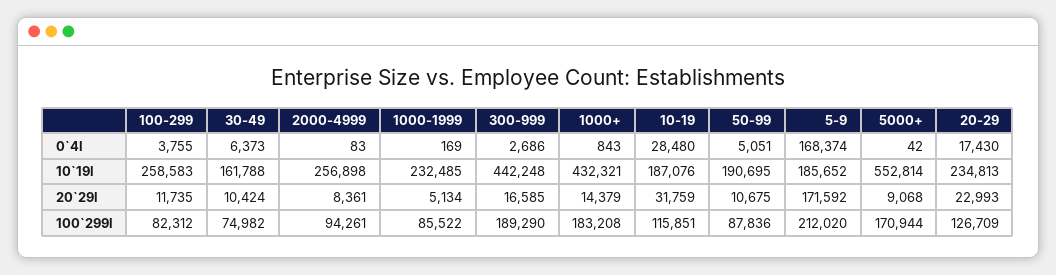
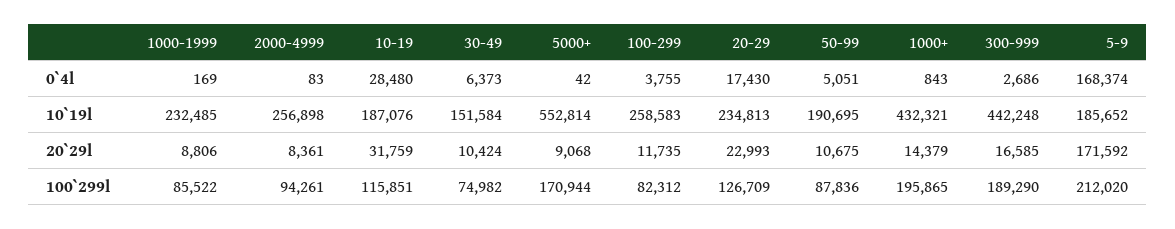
  {
    "100-299": {
      "0`4l": 3755,
      "10`19l": 258583,
      "20`29l": 11735,
      "100`299l": 82312
    },
    "30-49": {
      "0`4l": 6373,
-     "10`19l": 161788,
+     "10`19l": 151584,
      "20`29l": 10424,
      "100`299l": 74982
    },
    "2000-4999": {
      "0`4l": 83,
      "10`19l": 256898,
      "20`29l": 8361,
      "100`299l": 94261
    },
    "1000-1999": {
      "0`4l": 169,
      "10`19l": 232485,
-     "20`29l": 5134,
+     "20`29l": 8806,
      "100`299l": 85522
    },
    "300-999": {
      "0`4l": 2686,
      "10`19l": 442248,
      "20`29l": 16585,
      "100`299l": 189290
    },
    "1000+": {
      "0`4l": 843,
      "10`19l": 432321,
      "20`29l": 14379,
-     "100`299l": 183208
+     "100`299l": 195865
    },
    "10-19": {
      "0`4l": 28480,
      "10`19l": 187076,
      "20`29l": 31759,
      "100`299l": 115851
    },
    "50-99": {
      "0`4l": 5051,
      "10`19l": 190695,
      "20`29l": 10675,
      "100`299l": 87836
    },
    "5-9": {
      "0`4l": 168374,
      "10`19l": 185652,
      "20`29l": 171592,
      "100`299l": 212020
    },
    "5000+": {
      "0`4l": 42,
      "10`19l": 552814,
      "20`29l": 9068,
      "100`299l": 170944
    },
    "20-29": {
      "0`4l": 17430,
      "10`19l": 234813,
      "20`29l": 22993,
      "100`299l": 126709
    }
  }

